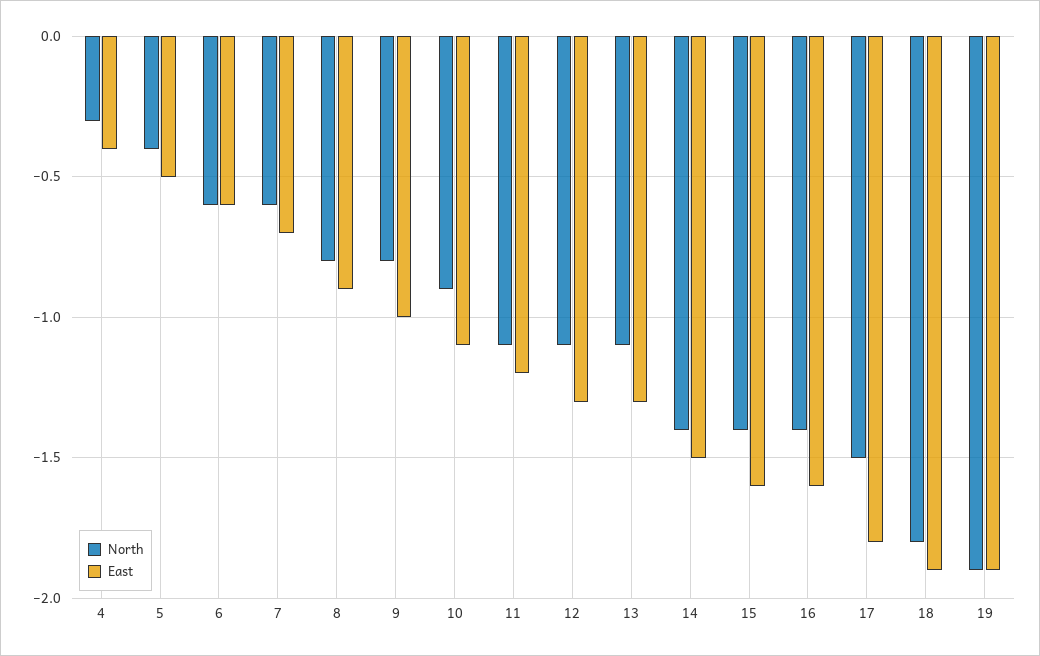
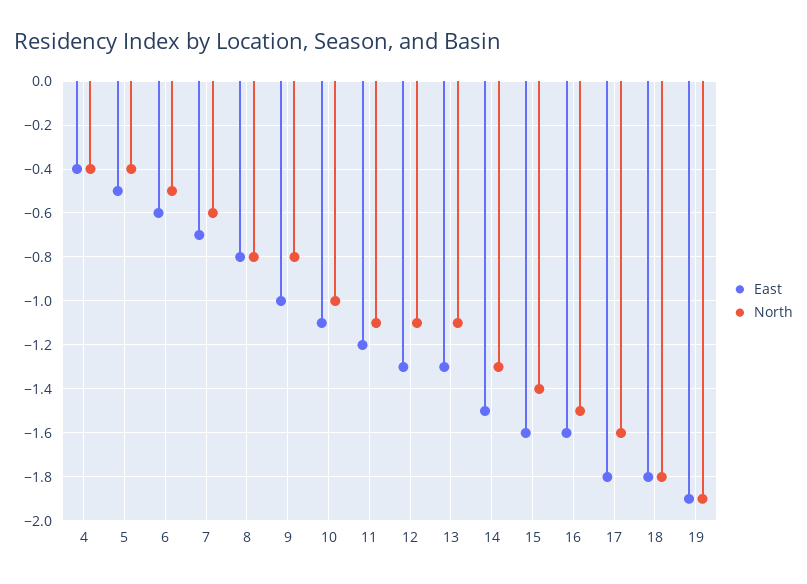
  {
    "North": {
-     "4": -0.3,
+     "4": -0.4,
      "5": -0.4,
-     "6": -0.6,
+     "6": -0.5,
      "7": -0.6,
      "8": -0.8,
      "9": -0.8,
-     "10": -0.9,
+     "10": -1,
      "11": -1.1,
      "12": -1.1,
      "13": -1.1,
-     "14": -1.4,
+     "14": -1.3,
      "15": -1.4,
-     "16": -1.4,
+     "16": -1.5,
-     "17": -1.5,
+     "17": -1.6,
      "18": -1.8,
      "19": -1.9
    },
    "East": {
      "4": -0.4,
      "5": -0.5,
      "6": -0.6,
      "7": -0.7,
-     "8": -0.9,
+     "8": -0.8,
      "9": -1,
      "10": -1.1,
      "11": -1.2,
      "12": -1.3,
      "13": -1.3,
      "14": -1.5,
      "15": -1.6,
      "16": -1.6,
      "17": -1.8,
-     "18": -1.9,
+     "18": -1.8,
      "19": -1.9
    }
  }

